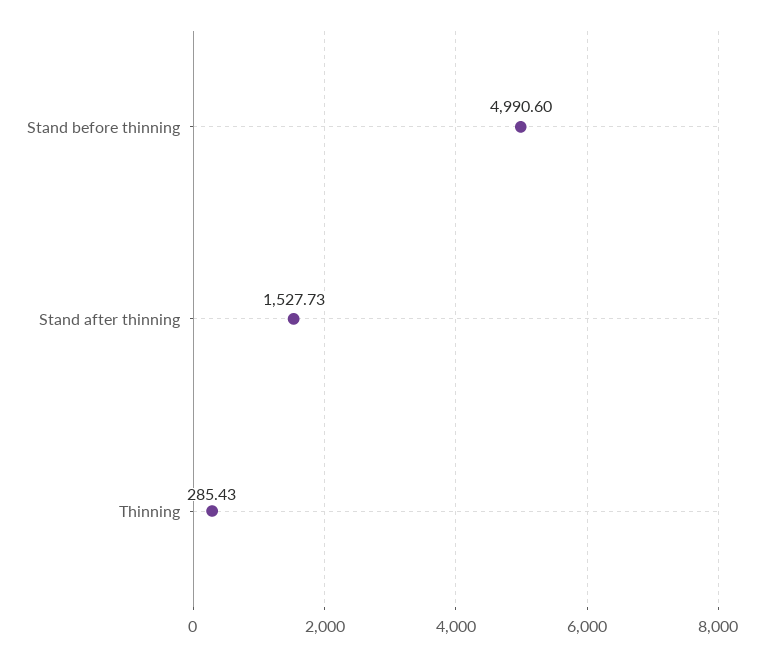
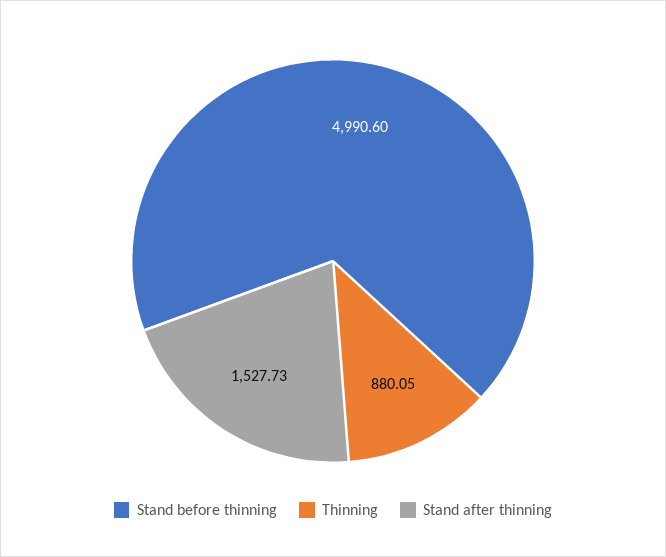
  {
    "Stand before thinning": 4990.6,
    "Stand after thinning": 1527.73,
-   "Thinning": 285.43
+   "Thinning": 880.05
  }

